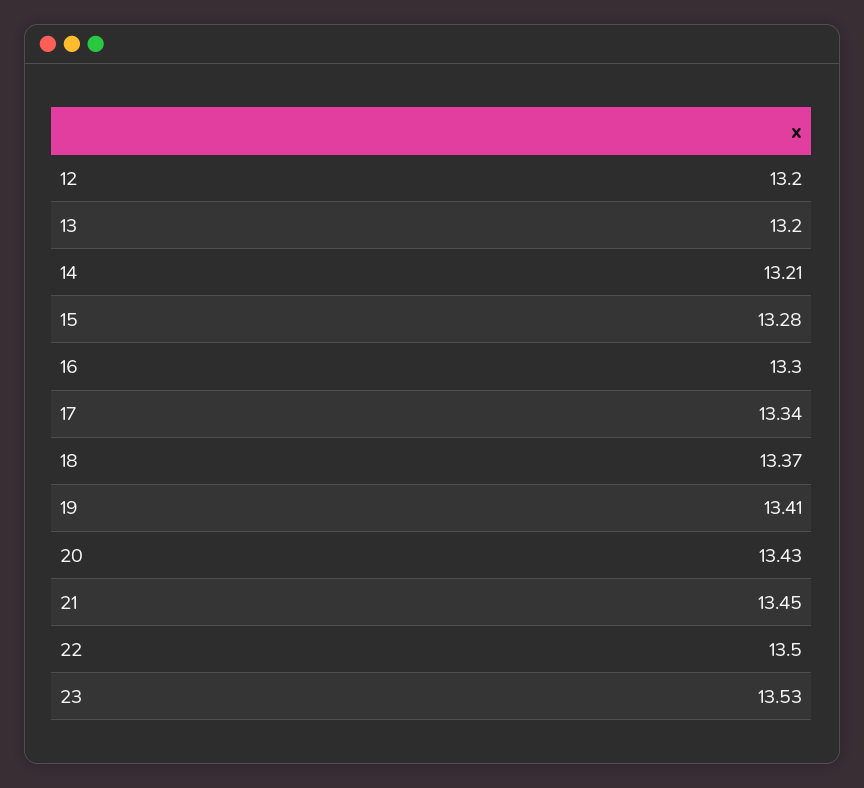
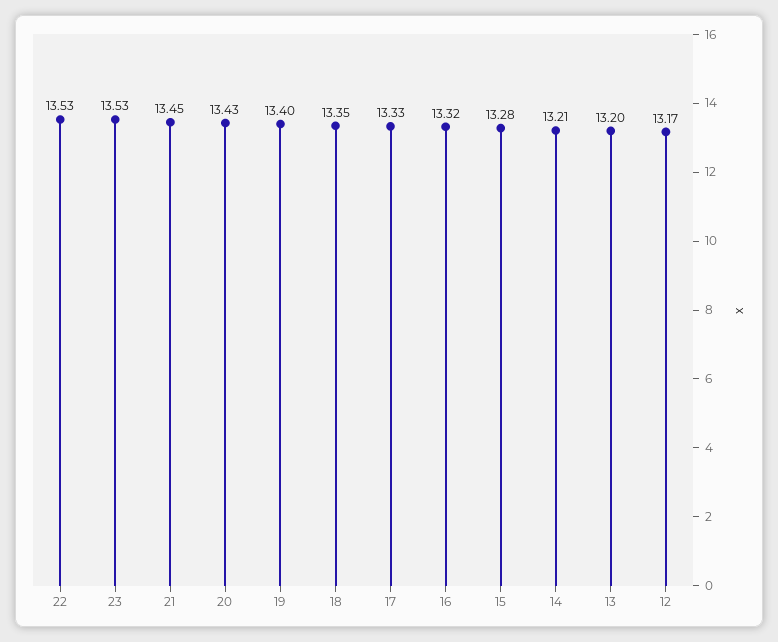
  {
-   "12": 13.2,
+   "12": 13.17,
    "13": 13.2,
    "14": 13.21,
    "15": 13.28,
-   "16": 13.3,
+   "16": 13.32,
-   "17": 13.34,
+   "17": 13.33,
-   "18": 13.37,
+   "18": 13.35,
-   "19": 13.41,
+   "19": 13.4,
    "20": 13.43,
    "21": 13.45,
-   "22": 13.5,
+   "22": 13.53,
    "23": 13.53
  }

